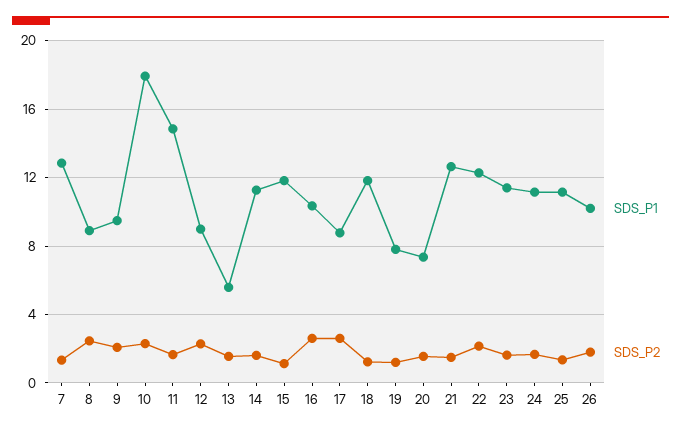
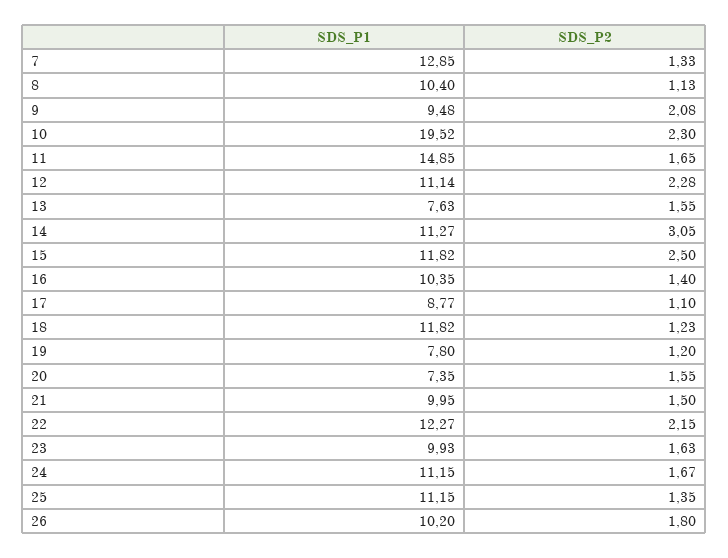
  {
    "SDS_P1": {
      "7": 12.85,
-     "8": 9,
+     "8": 10.4,
      "9": 9.48,
-     "10": 18,
+     "10": 19.52,
      "11": 14.85,
-     "12": 9,
+     "12": 11.14,
-     "13": 5.5,
+     "13": 7.63,
      "14": 11.27,
      "15": 11.82,
      "16": 10.35,
      "17": 8.77,
      "18": 11.82,
      "19": 7.8,
      "20": 7.35,
-     "21": 12.5,
+     "21": 9.95,
      "22": 12.27,
-     "23": 11.5,
+     "23": 9.93,
      "24": 11.15,
      "25": 11.15,
      "26": 10.2
    },
    "SDS_P2": {
      "7": 1.33,
-     "8": 2.5,
+     "8": 1.13,
      "9": 2.08,
      "10": 2.3,
      "11": 1.65,
      "12": 2.28,
      "13": 1.55,
-     "14": 1.5,
+     "14": 3.05,
-     "15": 1,
+     "15": 2.5,
-     "16": 2.5,
+     "16": 1.4,
-     "17": 2.5,
+     "17": 1.1,
      "18": 1.23,
      "19": 1.2,
      "20": 1.55,
      "21": 1.5,
      "22": 2.15,
      "23": 1.63,
      "24": 1.67,
      "25": 1.35,
      "26": 1.8
    }
  }

